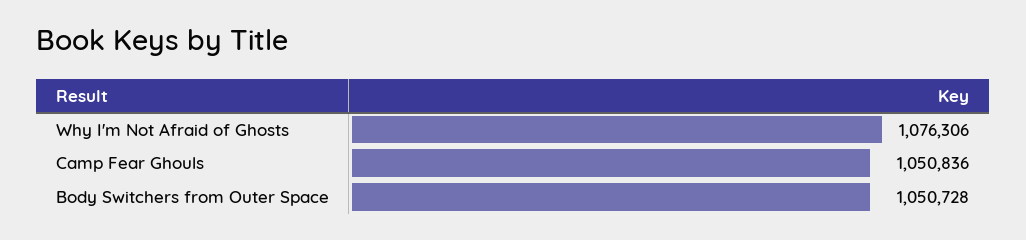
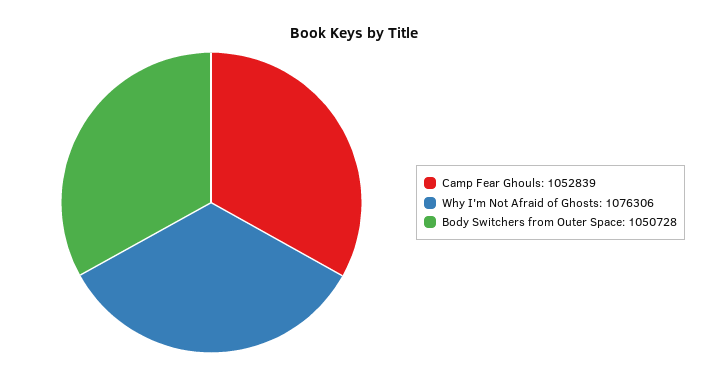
  {
    "Why I'm Not Afraid of Ghosts": 1076306,
-   "Camp Fear Ghouls": 1050836,
+   "Camp Fear Ghouls": 1052839,
    "Body Switchers from Outer Space": 1050728
  }

